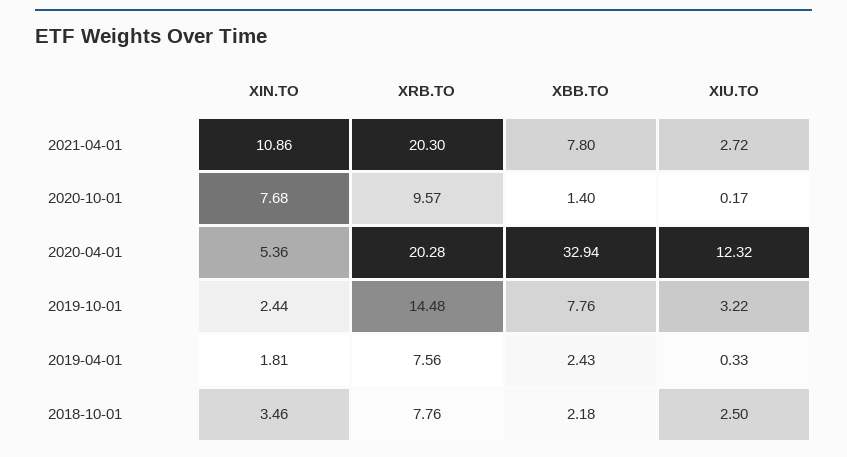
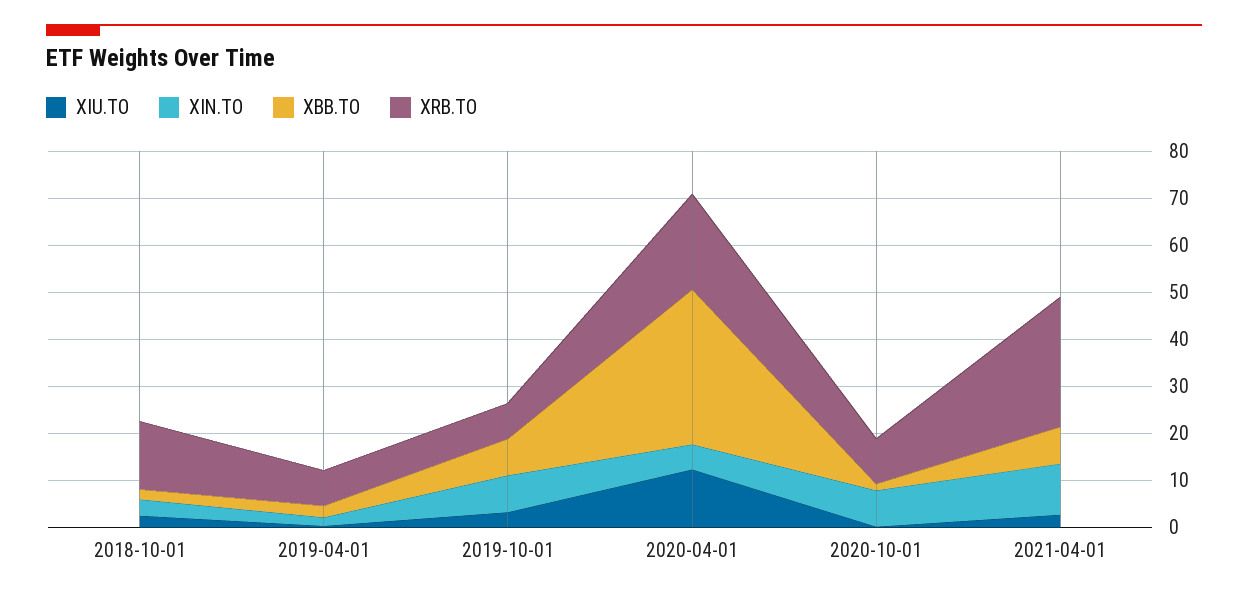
  {
    "XIN.TO": {
      "2021-04-01": 10.86,
      "2020-10-01": 7.68,
      "2020-04-01": 5.36,
-     "2019-10-01": 2.44,
+     "2019-10-01": 8,
      "2019-04-01": 1.81,
      "2018-10-01": 3.46
    },
    "XRB.TO": {
-     "2021-04-01": 20.3,
+     "2021-04-01": 28,
      "2020-10-01": 9.57,
      "2020-04-01": 20.28,
-     "2019-10-01": 14.48,
+     "2019-10-01": 8,
      "2019-04-01": 7.56,
-     "2018-10-01": 7.76
+     "2018-10-01": 14
    },
    "XBB.TO": {
      "2021-04-01": 7.8,
      "2020-10-01": 1.4,
      "2020-04-01": 32.94,
      "2019-10-01": 7.76,
      "2019-04-01": 2.43,
      "2018-10-01": 2.18
    },
    "XIU.TO": {
      "2021-04-01": 2.72,
      "2020-10-01": 0.17,
      "2020-04-01": 12.32,
      "2019-10-01": 3.22,
      "2019-04-01": 0.33,
      "2018-10-01": 2.5
    }
  }

